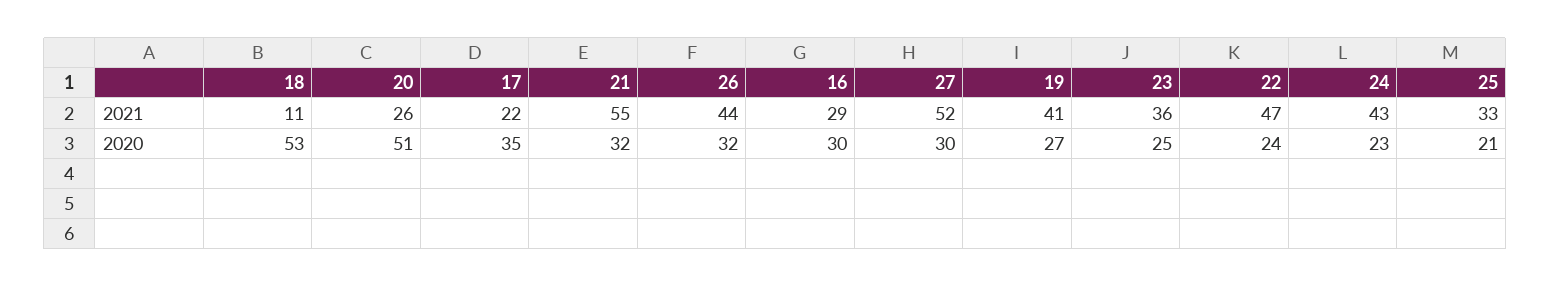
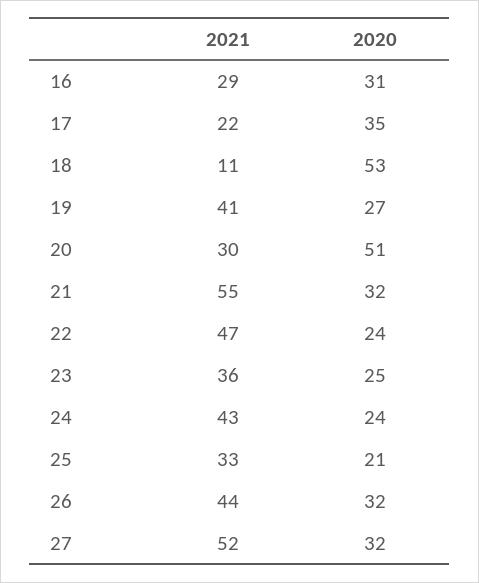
  {
    "18": {
      "2021": 11,
      "2020": 53
    },
    "20": {
-     "2021": 26,
+     "2021": 30,
      "2020": 51
    },
    "17": {
      "2021": 22,
      "2020": 35
    },
    "21": {
      "2021": 55,
      "2020": 32
    },
    "26": {
      "2021": 44,
      "2020": 32
    },
    "16": {
      "2021": 29,
-     "2020": 30
+     "2020": 31
    },
    "27": {
      "2021": 52,
-     "2020": 30
+     "2020": 32
    },
    "19": {
      "2021": 41,
      "2020": 27
    },
    "23": {
      "2021": 36,
      "2020": 25
    },
    "22": {
      "2021": 47,
      "2020": 24
    },
    "24": {
      "2021": 43,
-     "2020": 23
+     "2020": 24
    },
    "25": {
      "2021": 33,
      "2020": 21
    }
  }

